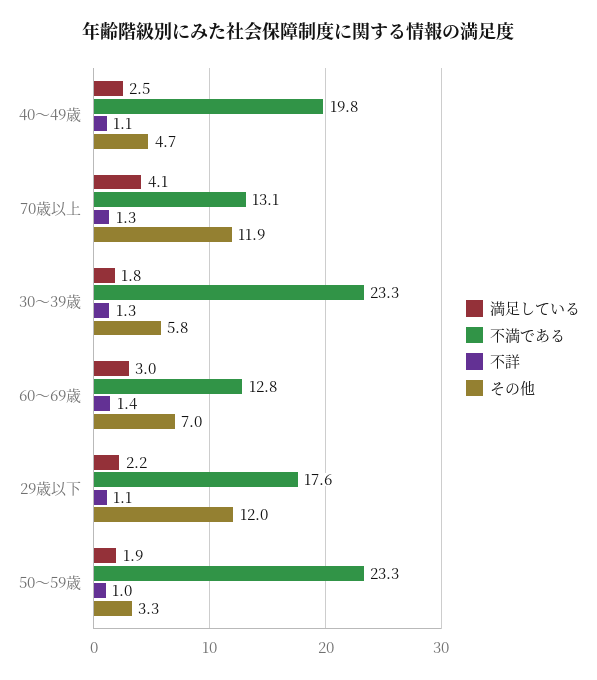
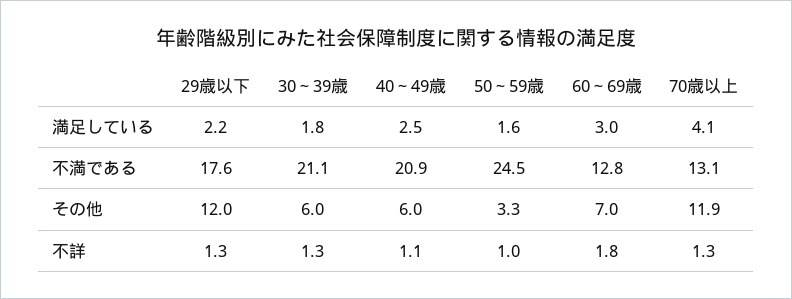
  {
    "満足している": {
      "40～49歳": 2.5,
      "70歳以上": 4.1,
      "30～39歳": 1.8,
      "60～69歳": 3,
      "29歳以下": 2.2,
-     "50～59歳": 1.9
+     "50～59歳": 1.6
    },
    "不満である": {
-     "40～49歳": 19.8,
+     "40～49歳": 20.9,
      "70歳以上": 13.1,
-     "30～39歳": 23.3,
+     "30～39歳": 21.1,
      "60～69歳": 12.8,
      "29歳以下": 17.6,
-     "50～59歳": 23.3
+     "50～59歳": 24.5
    },
    "不詳": {
      "40～49歳": 1.1,
      "70歳以上": 1.3,
      "30～39歳": 1.3,
-     "60～69歳": 1.4,
+     "60～69歳": 1.8,
-     "29歳以下": 1.1,
+     "29歳以下": 1.3,
      "50～59歳": 1
    },
    "その他": {
-     "40～49歳": 4.7,
+     "40～49歳": 6,
      "70歳以上": 11.9,
-     "30～39歳": 5.8,
+     "30～39歳": 6,
      "60～69歳": 7,
      "29歳以下": 12,
      "50～59歳": 3.3
    }
  }

